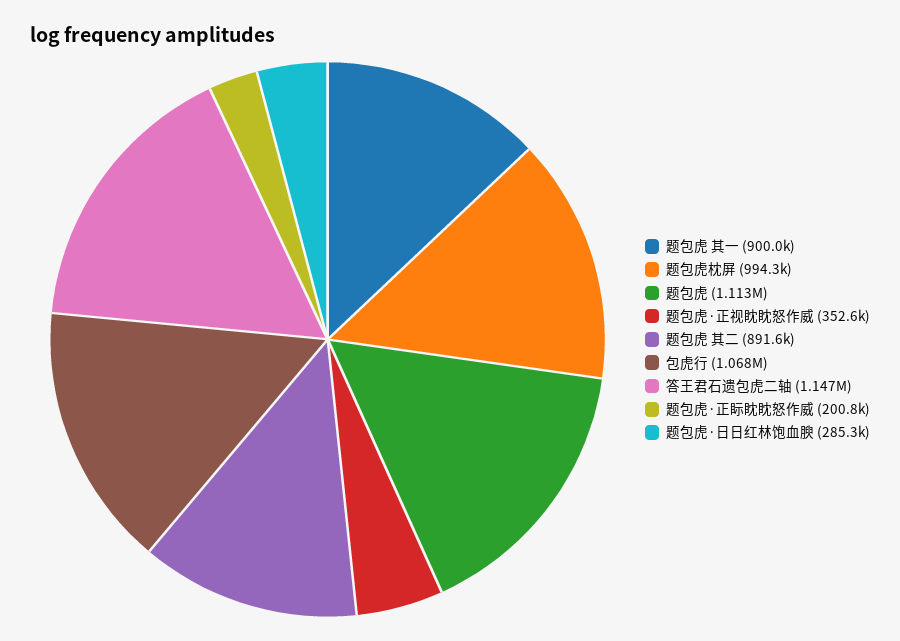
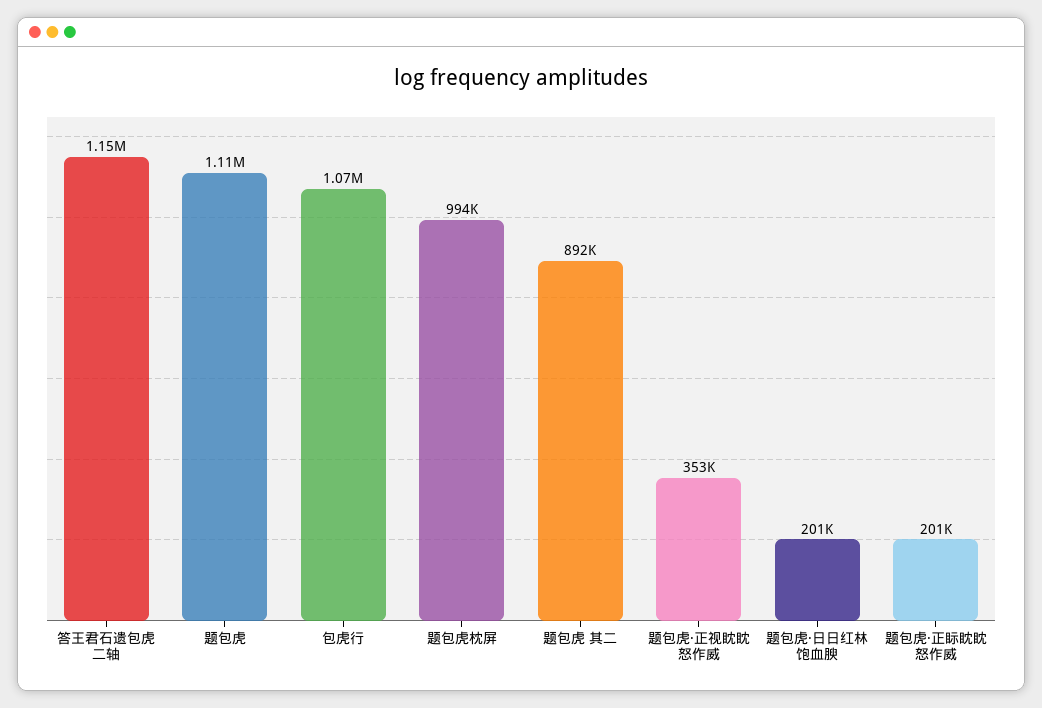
  {
-   "题包虎 其一": 900000,
    "题包虎枕屏": 994300,
    "题包虎": 1113000,
    "题包虎·正视眈眈怒作威": 352600,
    "题包虎 其二": 891600,
    "包虎行": 1068000,
    "答王君石遗包虎二轴": 1147000,
    "题包虎·正眎眈眈怒作威": 200800,
-   "题包虎·日日红林饱血腴": 285300
+   "题包虎·日日红林饱血腴": 201000
  }

